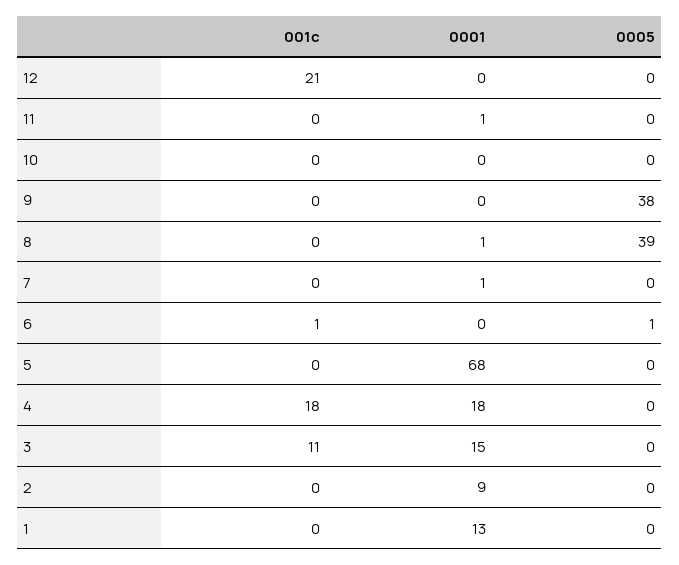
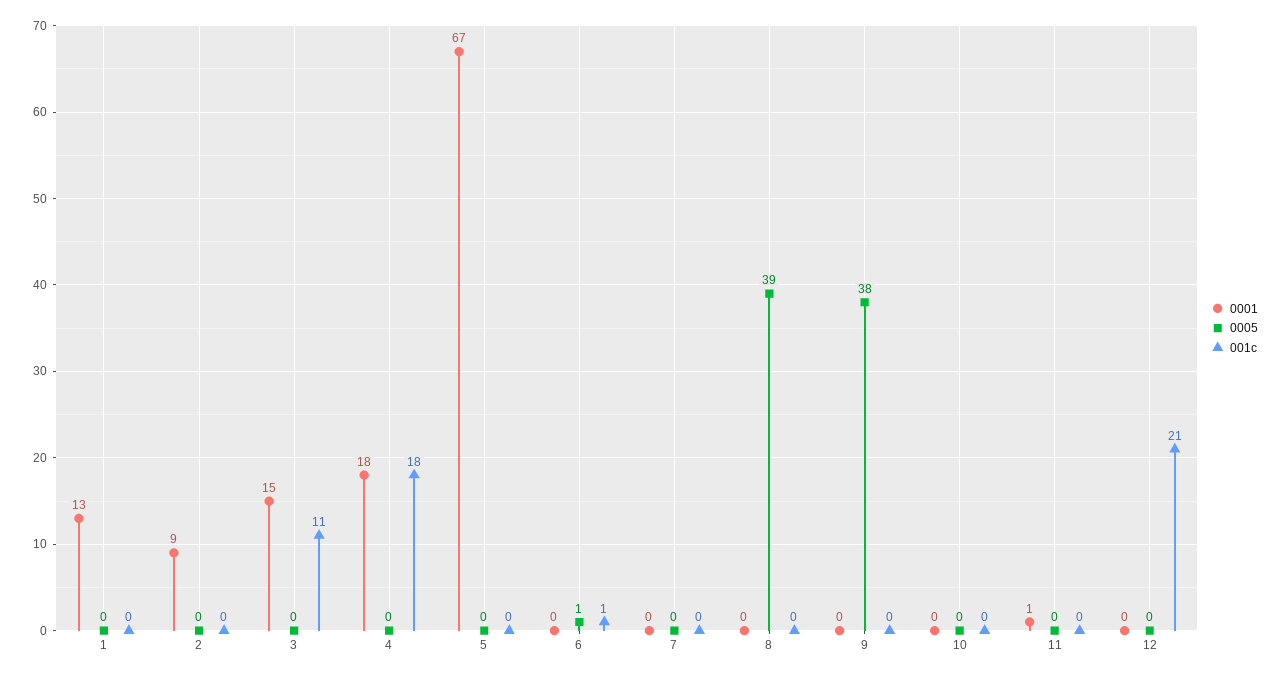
  {
    "001c": {
      "12": 21,
      "11": 0,
      "10": 0,
      "9": 0,
      "8": 0,
      "7": 0,
      "6": 1,
      "5": 0,
      "4": 18,
      "3": 11,
      "2": 0,
      "1": 0
    },
    "0001": {
      "12": 0,
      "11": 1,
      "10": 0,
      "9": 0,
-     "8": 1,
+     "8": 0,
-     "7": 1,
+     "7": 0,
      "6": 0,
-     "5": 68,
+     "5": 67,
      "4": 18,
      "3": 15,
      "2": 9,
      "1": 13
    },
    "0005": {
      "12": 0,
      "11": 0,
      "10": 0,
      "9": 38,
      "8": 39,
      "7": 0,
      "6": 1,
      "5": 0,
      "4": 0,
      "3": 0,
      "2": 0,
      "1": 0
    }
  }

